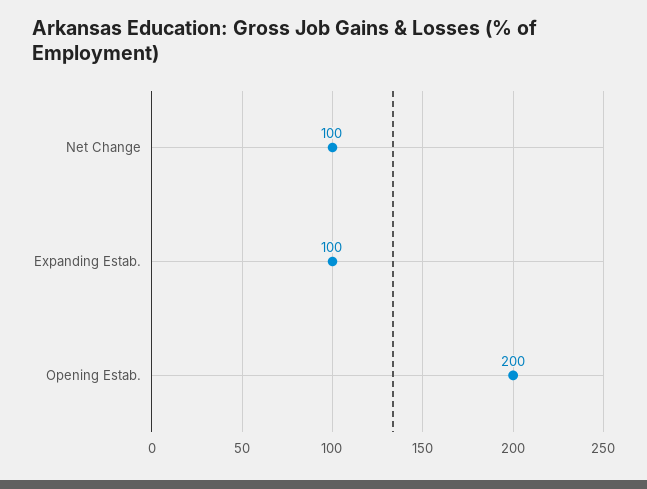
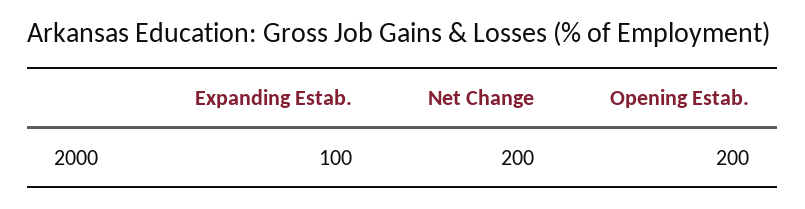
  {
-   "Net Change": 100,
+   "Net Change": 200,
    "Expanding Estab.": 100,
    "Opening Estab.": 200
  }

